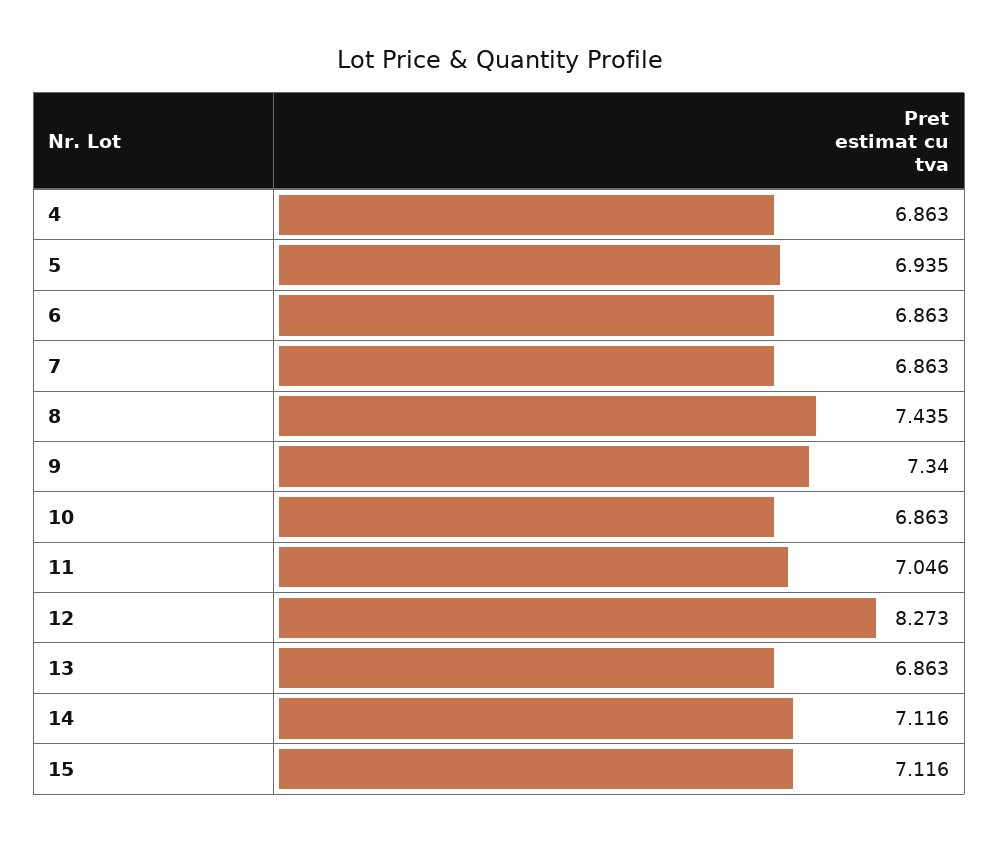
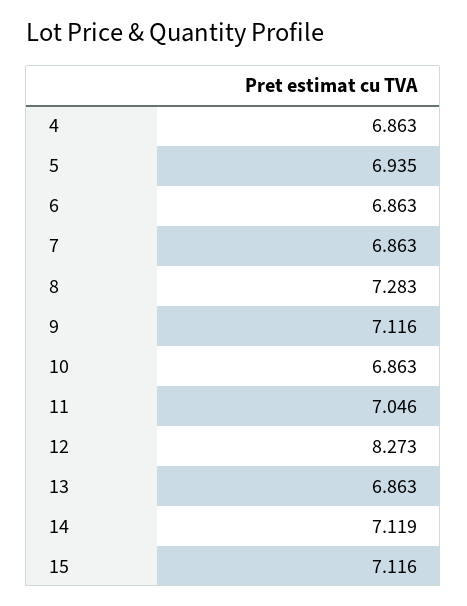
  {
    "4": 6.863,
    "5": 6.935,
    "6": 6.863,
    "7": 6.863,
-   "8": 7.435,
+   "8": 7.283,
-   "9": 7.34,
+   "9": 7.116,
    "10": 6.863,
    "11": 7.046,
    "12": 8.273,
    "13": 6.863,
-   "14": 7.116,
+   "14": 7.119,
    "15": 7.116
  }

